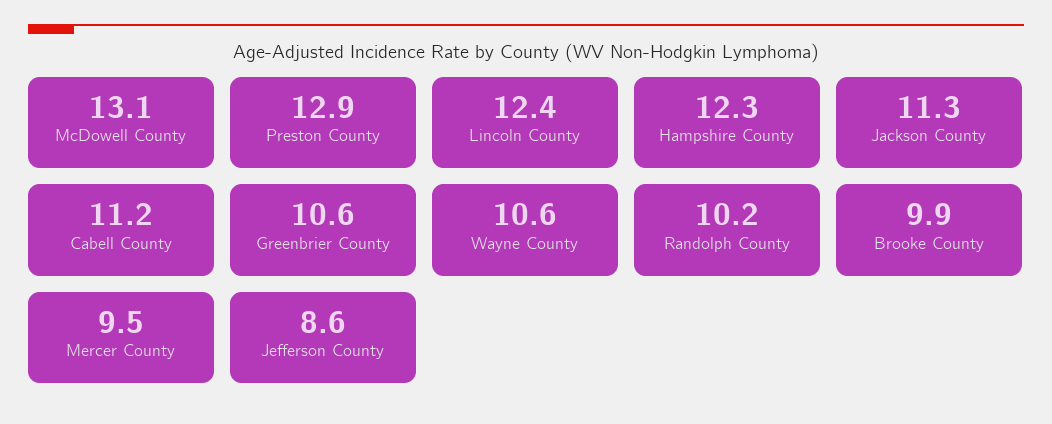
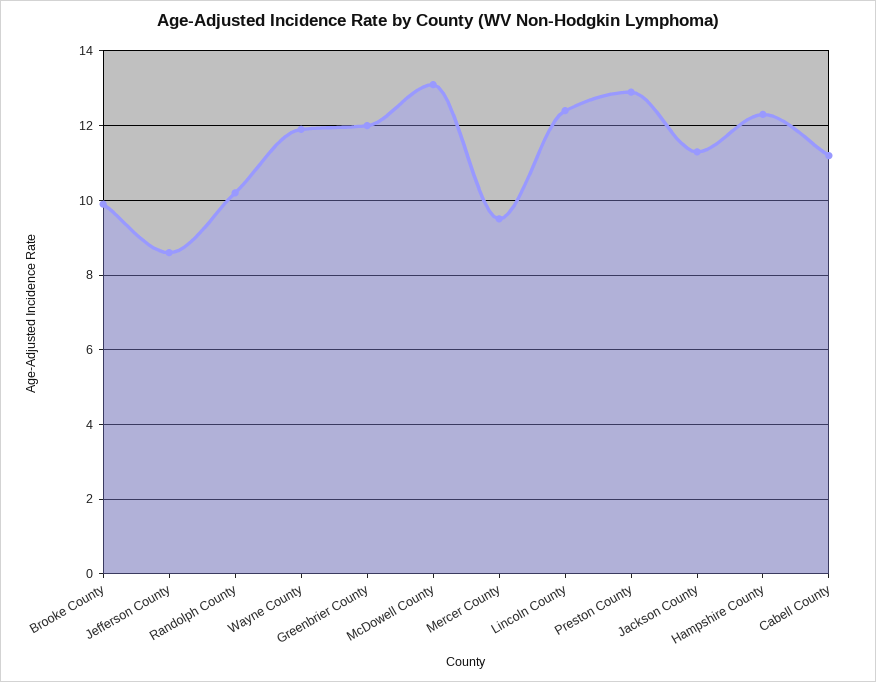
  {
    "McDowell County": 13.1,
    "Preston County": 12.9,
    "Lincoln County": 12.4,
    "Hampshire County": 12.3,
    "Jackson County": 11.3,
    "Cabell County": 11.2,
-   "Greenbrier County": 10.6,
+   "Greenbrier County": 12,
-   "Wayne County": 10.6,
+   "Wayne County": 12,
    "Randolph County": 10.2,
    "Brooke County": 9.9,
    "Mercer County": 9.5,
    "Jefferson County": 8.6
  }

